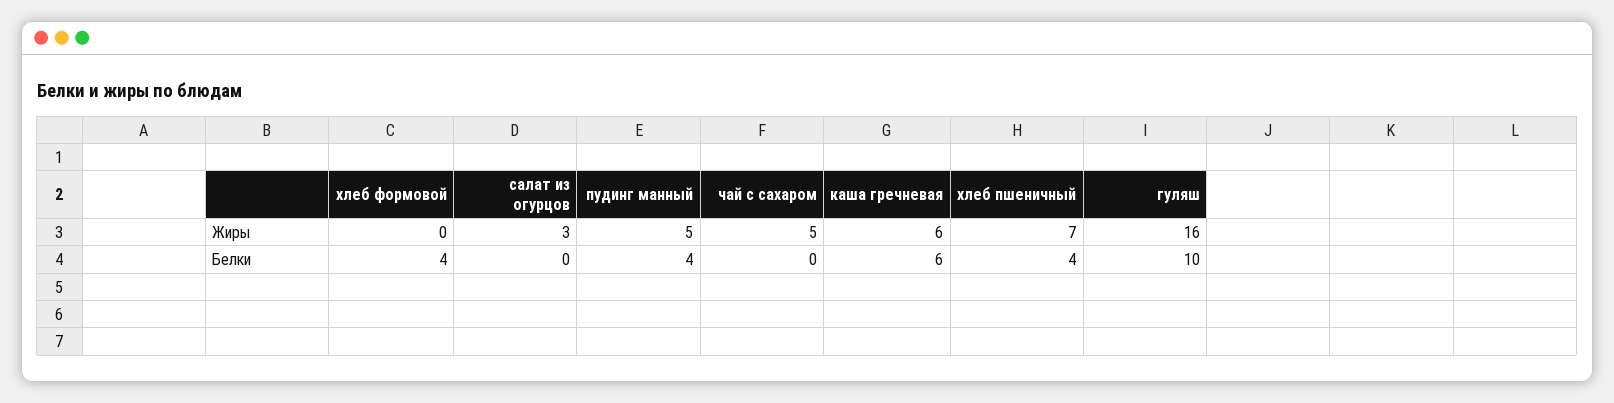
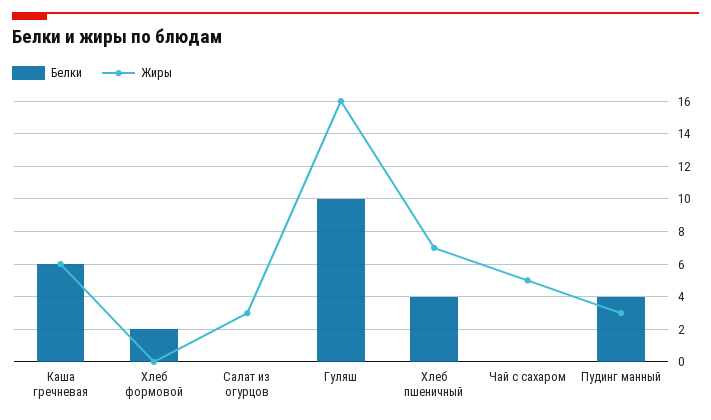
  {
    "Жиры": {
      "хлеб формовой": 0,
      "салат из огурцов": 3,
-     "пудинг манный": 5,
+     "пудинг манный": 3,
      "чай с сахаром": 5,
      "каша гречневая": 6,
      "хлеб пшеничный": 7,
      "гуляш": 16
    },
    "Белки": {
-     "хлеб формовой": 4,
+     "хлеб формовой": 2,
      "салат из огурцов": 0,
      "пудинг манный": 4,
      "чай с сахаром": 0,
      "каша гречневая": 6,
      "хлеб пшеничный": 4,
      "гуляш": 10
    }
  }

